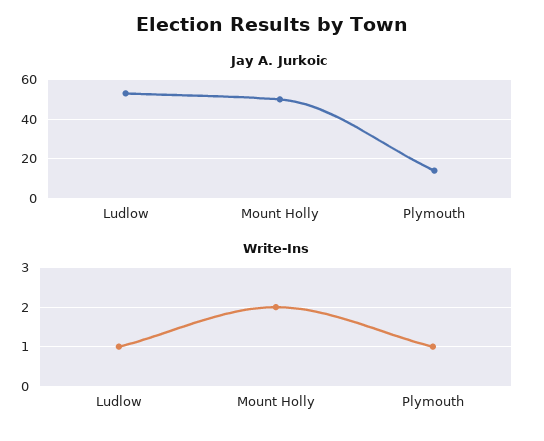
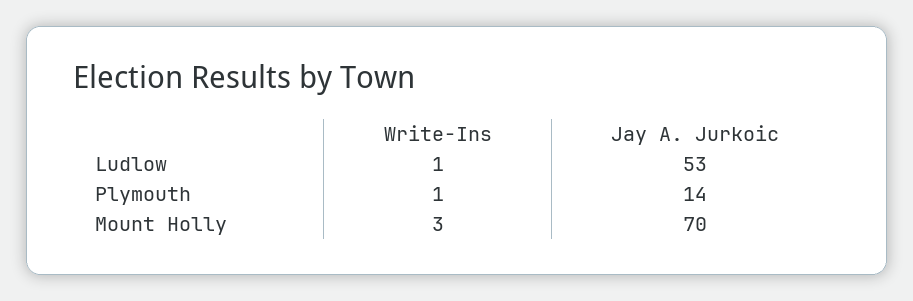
  {
    "Jay A. Jurkoic": {
      "Ludlow": 53,
-     "Mount Holly": 50,
+     "Mount Holly": 70,
      "Plymouth": 14
    },
    "Write-Ins": {
      "Ludlow": 1,
-     "Mount Holly": 2,
+     "Mount Holly": 3,
      "Plymouth": 1
    }
  }

